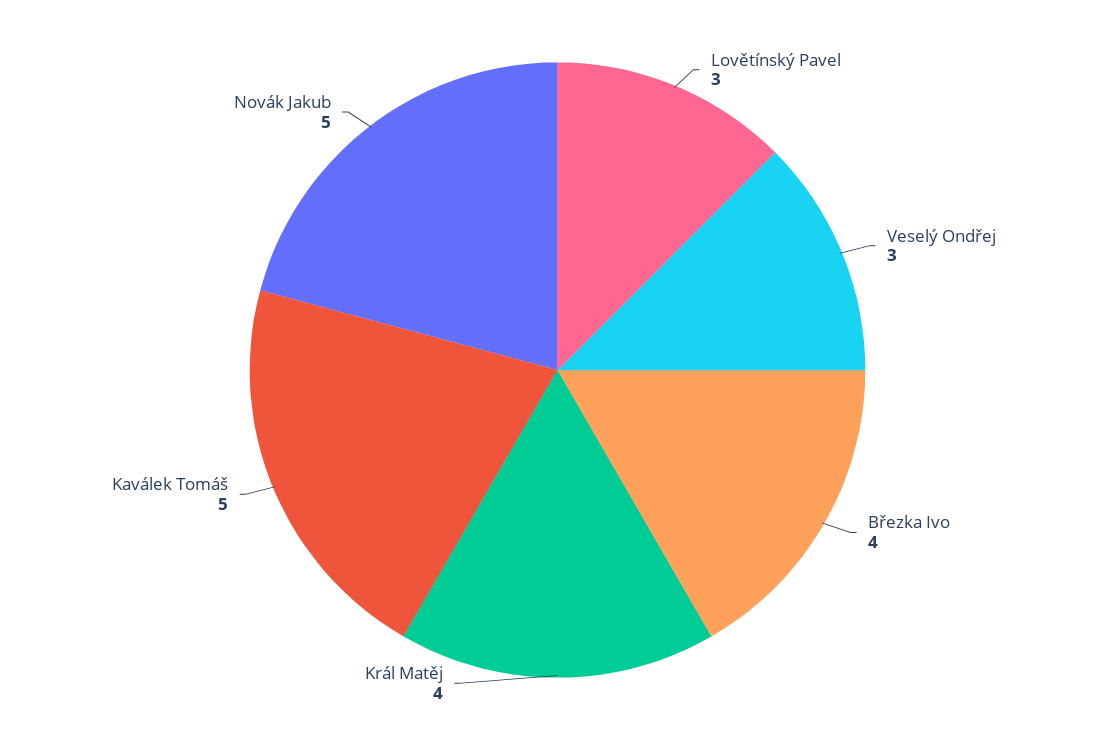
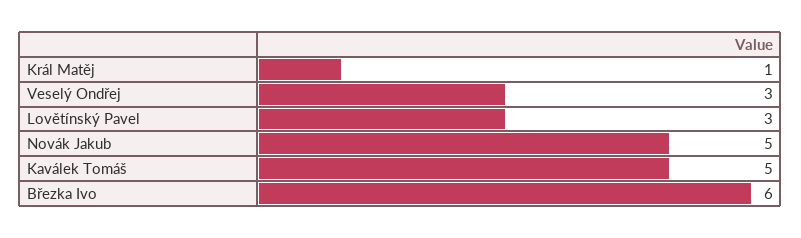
  {
    "Lovětínský Pavel": 3,
    "Veselý Ondřej": 3,
-   "Březka Ivo": 4,
+   "Březka Ivo": 6,
-   "Král Matěj": 4,
+   "Král Matěj": 1,
    "Kaválek Tomáš": 5,
    "Novák Jakub": 5
  }

